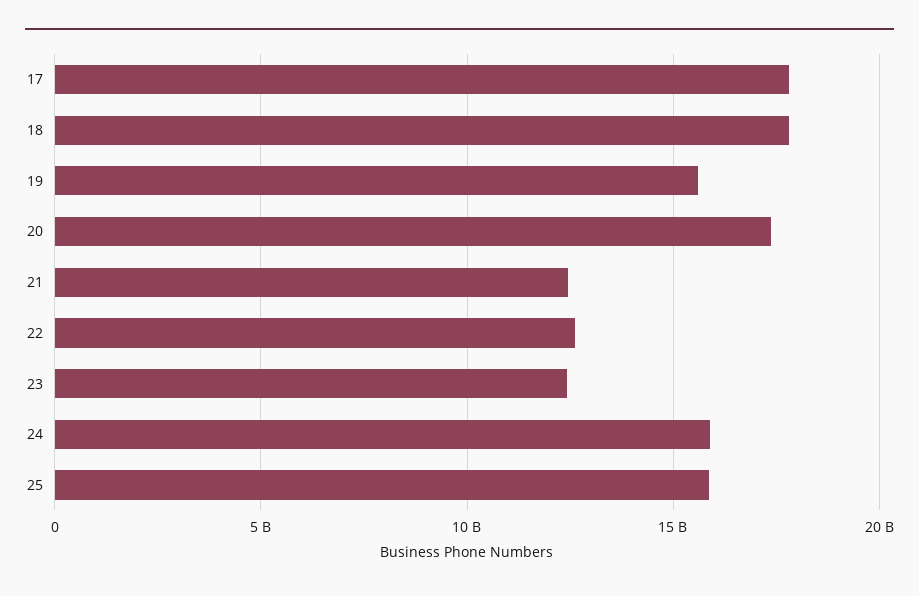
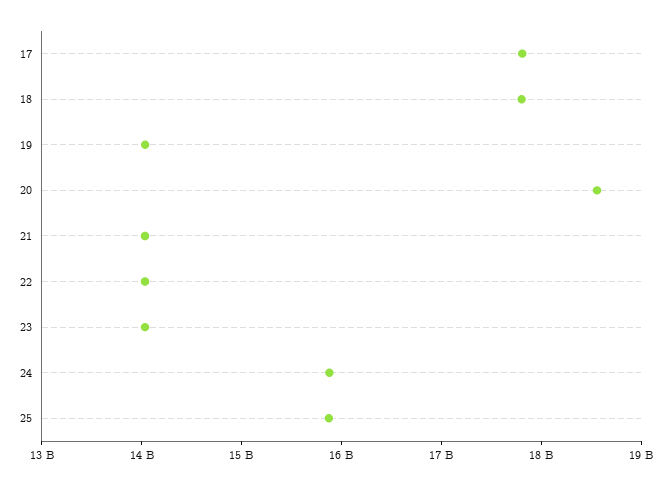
  {
    "17": 17800000000,
    "18": 17800000000,
-   "19": 15500000000,
+   "19": 14000000000,
-   "20": 17500000000,
+   "20": 18600000000,
-   "21": 12500000000,
+   "21": 14000000000,
-   "22": 12500000000,
+   "22": 14000000000,
-   "23": 12500000000,
+   "23": 14000000000,
    "24": 15800000000,
    "25": 15800000000
  }

